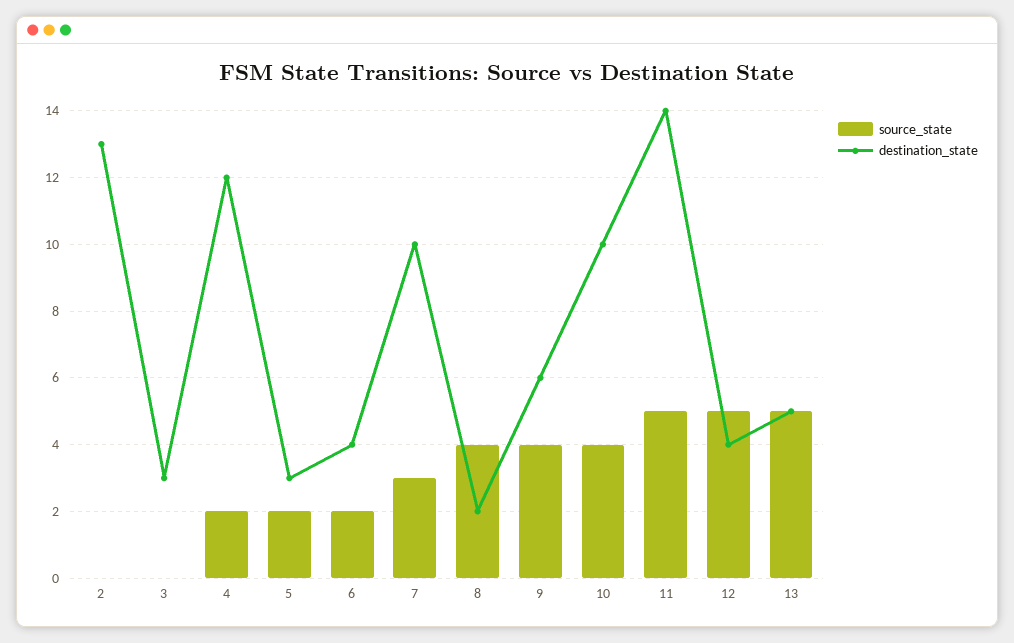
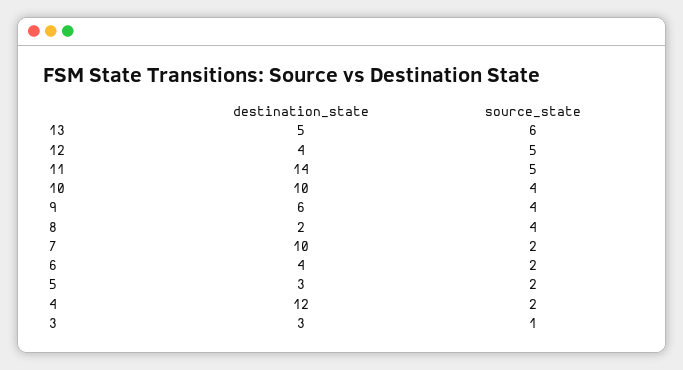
  {
    "source_state": {
-     "2": 0,
-     "3": 0,
+     "3": 1,
      "4": 2,
      "5": 2,
      "6": 2,
-     "7": 3,
+     "7": 2,
      "8": 4,
      "9": 4,
      "10": 4,
      "11": 5,
      "12": 5,
-     "13": 5
+     "13": 6
    },
    "destination_state": {
-     "2": 13,
      "3": 3,
      "4": 12,
      "5": 3,
      "6": 4,
      "7": 10,
      "8": 2,
      "9": 6,
      "10": 10,
      "11": 14,
      "12": 4,
      "13": 5
    }
  }

